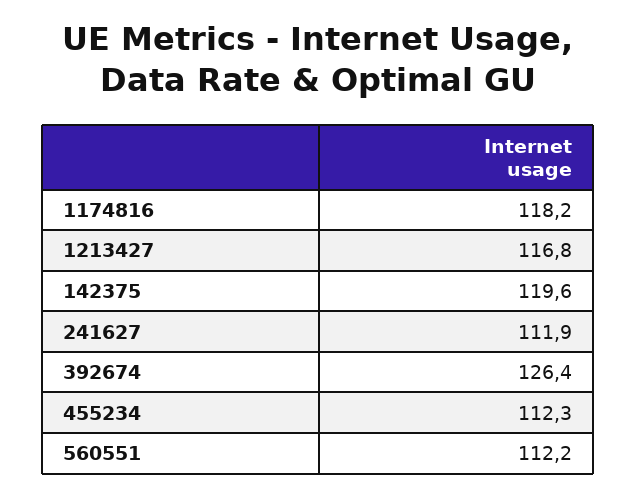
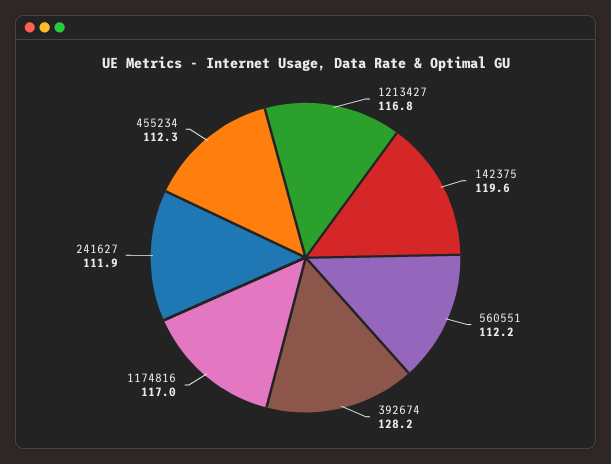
  {
-   "1174816": 118.2,
+   "1174816": 117,
    "1213427": 116.8,
    "142375": 119.6,
    "241627": 111.9,
-   "392674": 126.4,
+   "392674": 128.2,
    "455234": 112.3,
    "560551": 112.2
  }

